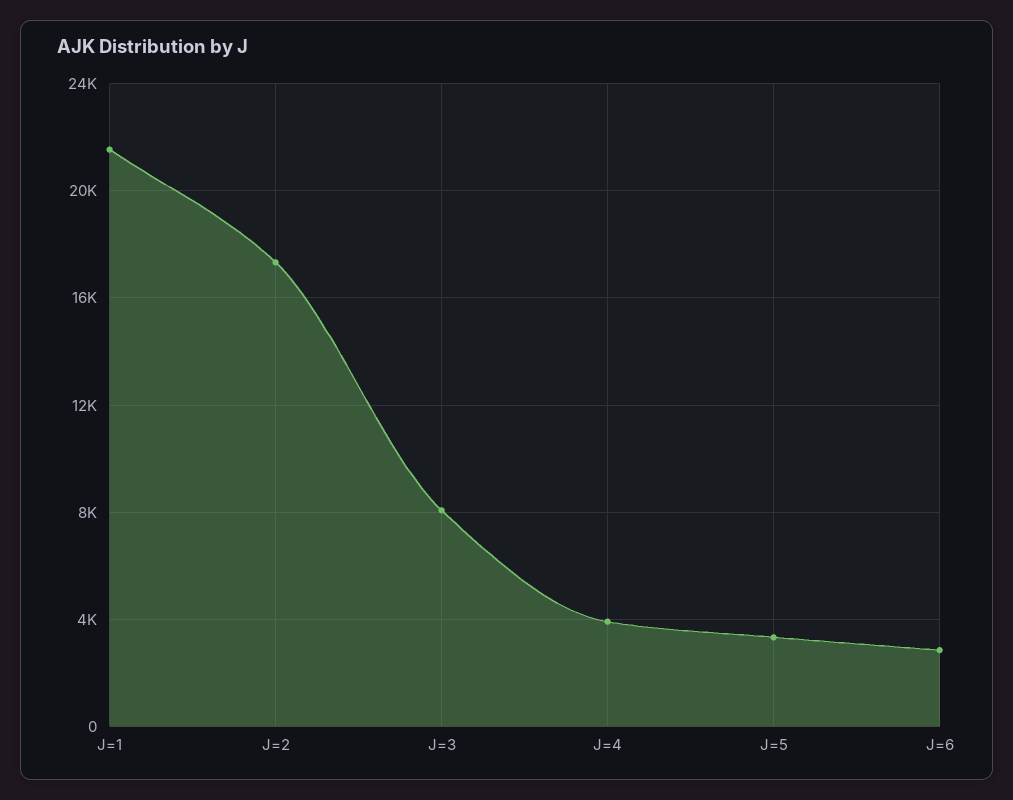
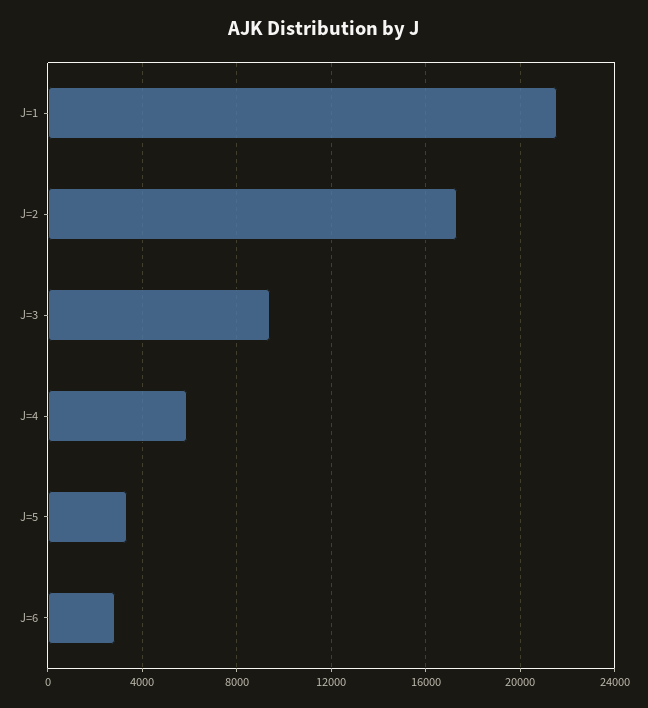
  {
    "J=1": 21500,
    "J=2": 17500,
-   "J=3": 8000,
+   "J=3": 9500,
-   "J=4": 4000,
+   "J=4": 6000,
    "J=5": 3500,
    "J=6": 3000
  }

